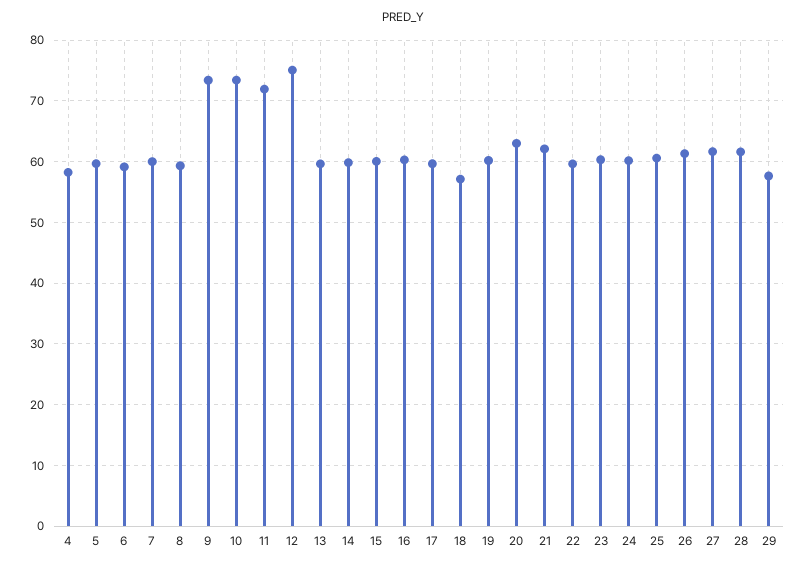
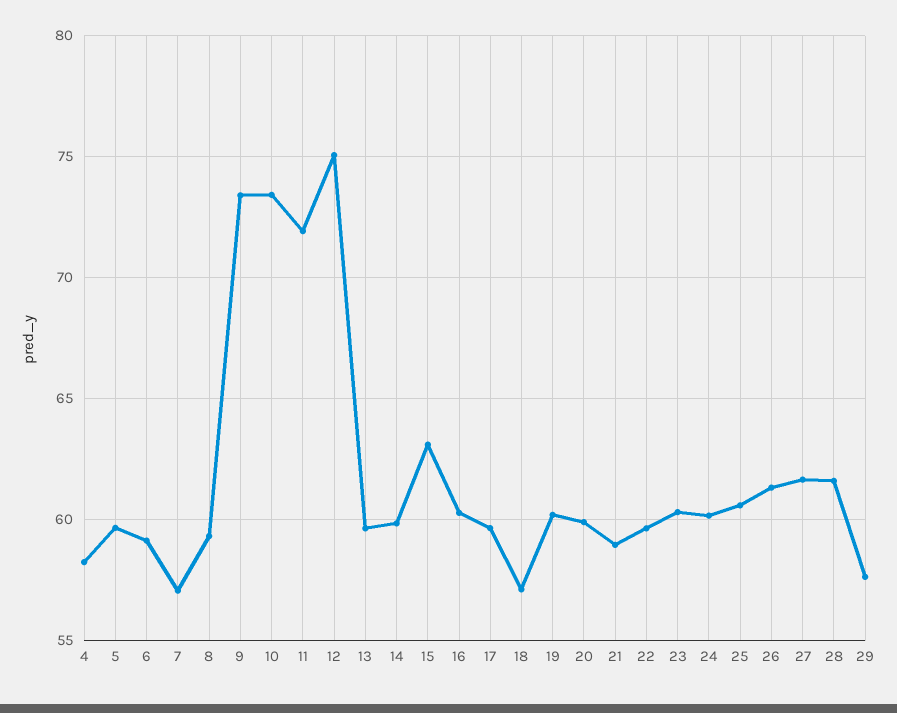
  {
    "4": 58,
    "5": 59.5,
    "6": 59,
-   "7": 60,
+   "7": 57,
    "8": 59.5,
    "9": 73.5,
    "10": 73.5,
    "11": 72,
    "12": 75,
    "13": 59.5,
    "14": 60,
-   "15": 60,
+   "15": 63,
    "16": 60.5,
    "17": 59.5,
    "18": 57,
    "19": 60,
-   "20": 63,
+   "20": 60,
-   "21": 62,
+   "21": 59,
    "22": 59.5,
    "23": 60.5,
    "24": 60,
    "25": 60.5,
    "26": 61.5,
    "27": 61.5,
    "28": 61.5,
    "29": 57.5
  }

